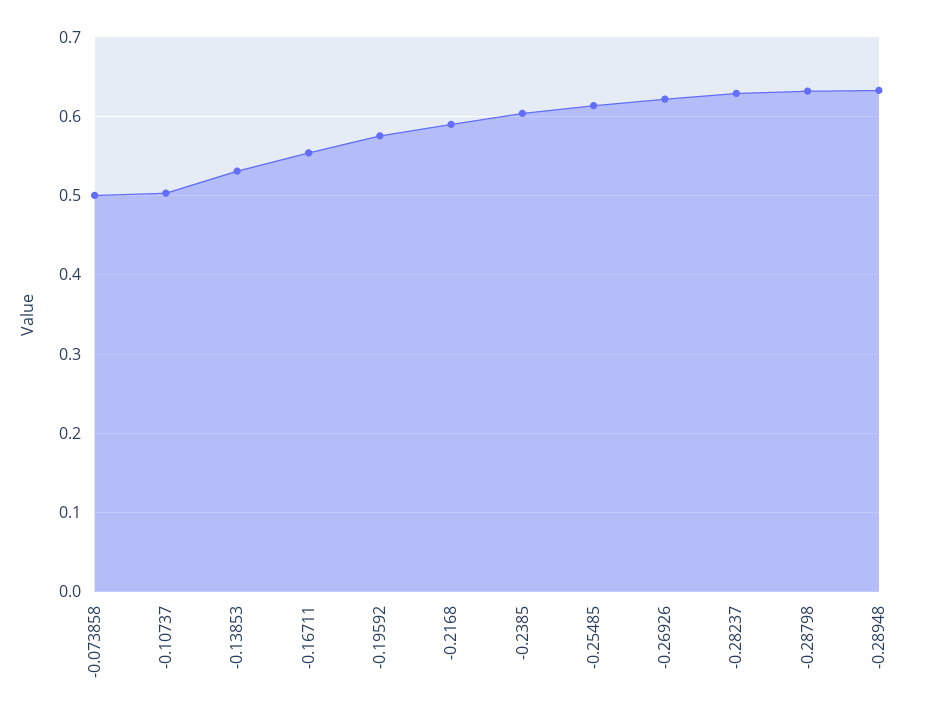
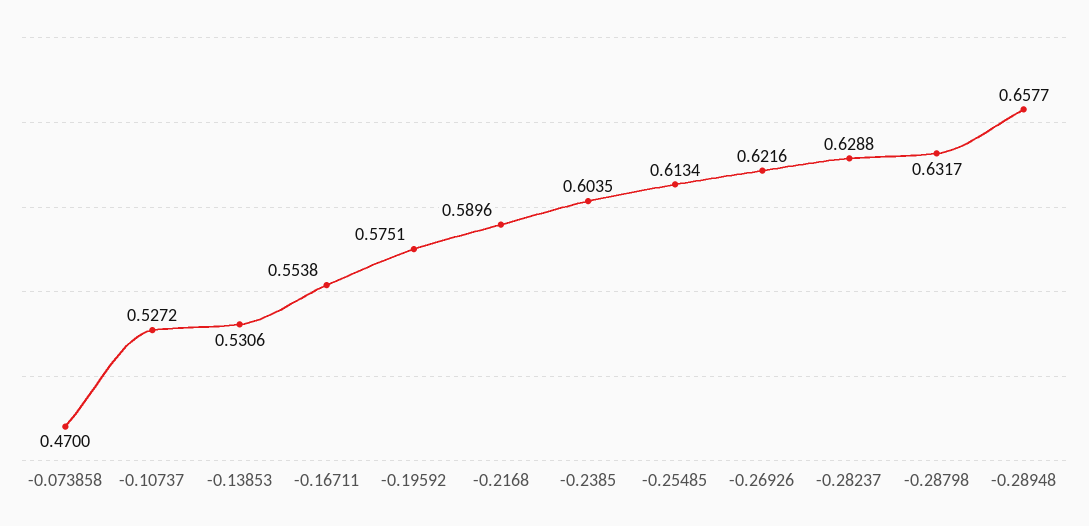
  {
-   "-0.073858": 0.5,
+   "-0.073858": 0.47,
-   "-0.10737": 0.5,
+   "-0.10737": 0.5272,
    "-0.13853": 0.5306,
    "-0.16711": 0.5538,
    "-0.19592": 0.5751,
    "-0.2168": 0.5896,
    "-0.2385": 0.6035,
    "-0.25485": 0.6134,
    "-0.26926": 0.6216,
    "-0.28237": 0.6288,
    "-0.28798": 0.6317,
-   "-0.28948": 0.63
+   "-0.28948": 0.6577
  }

